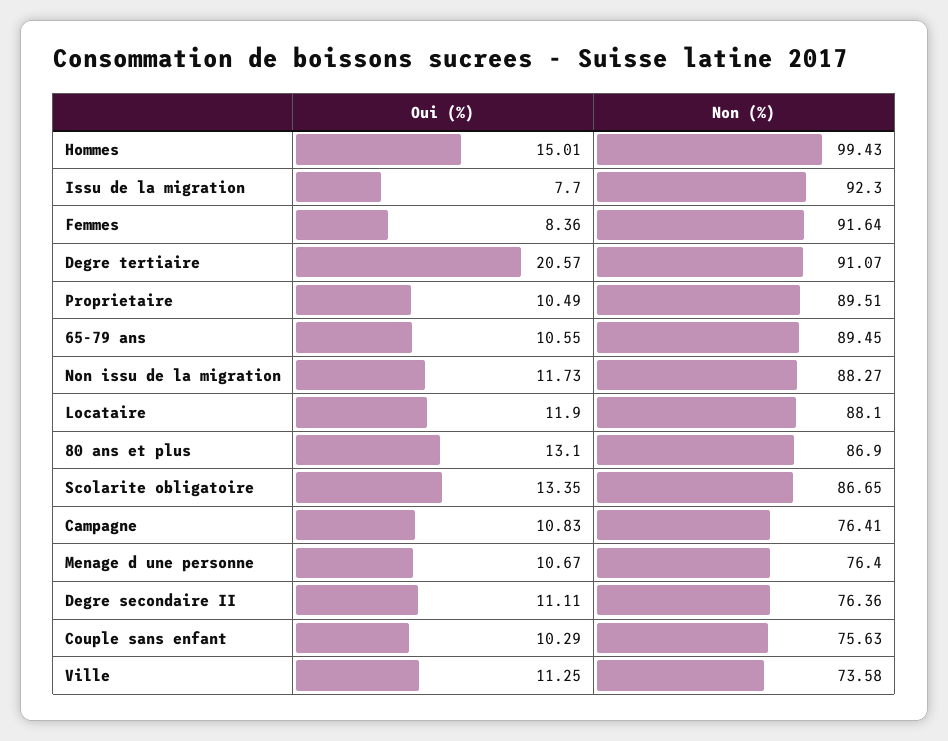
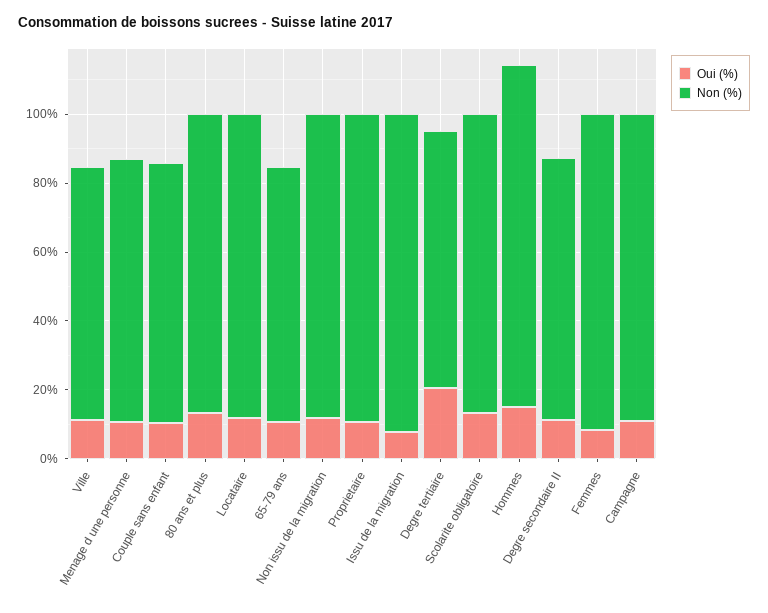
  {
    "Oui (%)": {
      "Hommes": 15.01,
      "Issu de la migration": 7.7,
      "Femmes": 8.36,
      "Degre tertiaire": 20.57,
      "Proprietaire": 10.49,
      "65-79 ans": 10.55,
      "Non issu de la migration": 11.73,
      "Locataire": 11.9,
      "80 ans et plus": 13.1,
      "Scolarite obligatoire": 13.35,
      "Campagne": 10.83,
      "Menage d une personne": 10.67,
      "Degre secondaire II": 11.11,
      "Couple sans enfant": 10.29,
      "Ville": 11.25
    },
    "Non (%)": {
      "Hommes": 99.43,
      "Issu de la migration": 92.3,
      "Femmes": 91.64,
-     "Degre tertiaire": 91.07,
+     "Degre tertiaire": 75,
      "Proprietaire": 89.51,
-     "65-79 ans": 89.45,
+     "65-79 ans": 75,
      "Non issu de la migration": 88.27,
      "Locataire": 88.1,
      "80 ans et plus": 86.9,
      "Scolarite obligatoire": 86.65,
-     "Campagne": 76.41,
+     "Campagne": 90,
      "Menage d une personne": 76.4,
      "Degre secondaire II": 76.36,
      "Couple sans enfant": 75.63,
      "Ville": 73.58
    }
  }

